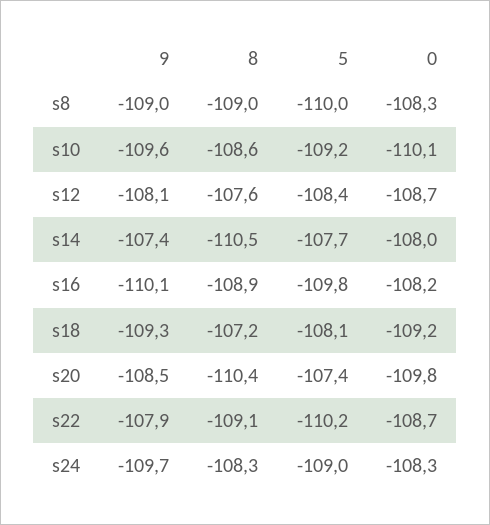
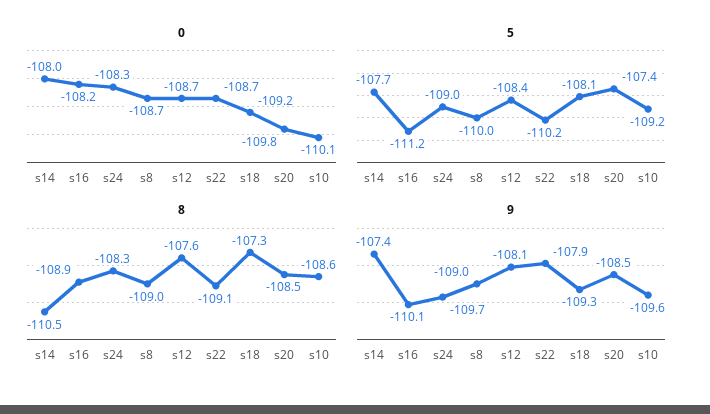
  {
    "9": {
      "s8": -109,
      "s10": -109.6,
      "s12": -108.1,
      "s14": -107.4,
      "s16": -110.1,
      "s18": -109.3,
      "s20": -108.5,
      "s22": -107.9,
      "s24": -109.7
    },
    "8": {
      "s8": -109,
      "s10": -108.6,
      "s12": -107.6,
      "s14": -110.5,
      "s16": -108.9,
-     "s18": -107.2,
+     "s18": -107.3,
-     "s20": -110.4,
+     "s20": -108.5,
      "s22": -109.1,
      "s24": -108.3
    },
    "5": {
      "s8": -110,
      "s10": -109.2,
      "s12": -108.4,
      "s14": -107.7,
-     "s16": -109.8,
+     "s16": -111.2,
      "s18": -108.1,
      "s20": -107.4,
      "s22": -110.2,
      "s24": -109
    },
    "0": {
-     "s8": -108.3,
+     "s8": -108.7,
      "s10": -110.1,
      "s12": -108.7,
      "s14": -108,
      "s16": -108.2,
      "s18": -109.2,
      "s20": -109.8,
      "s22": -108.7,
      "s24": -108.3
    }
  }

